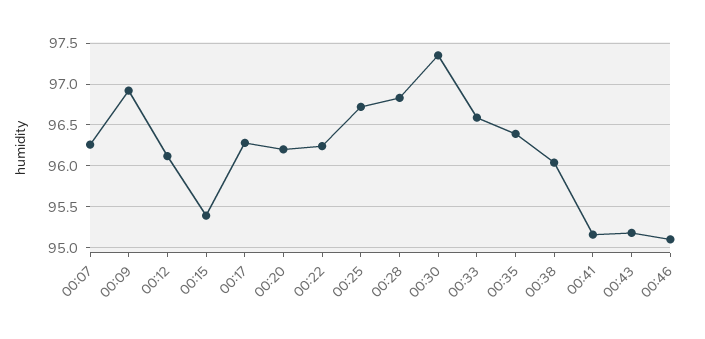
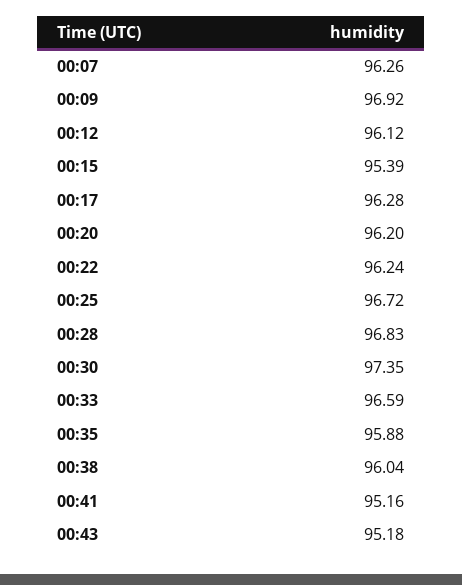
  {
    "00:07": 96.26,
    "00:09": 96.92,
    "00:12": 96.12,
    "00:15": 95.39,
    "00:17": 96.28,
    "00:20": 96.2,
    "00:22": 96.24,
    "00:25": 96.72,
    "00:28": 96.83,
    "00:30": 97.35,
    "00:33": 96.59,
-   "00:35": 96.4,
+   "00:35": 95.88,
    "00:38": 96.04,
    "00:41": 95.16,
-   "00:43": 95.18,
+   "00:43": 95.18
-   "00:46": 95.1
  }

